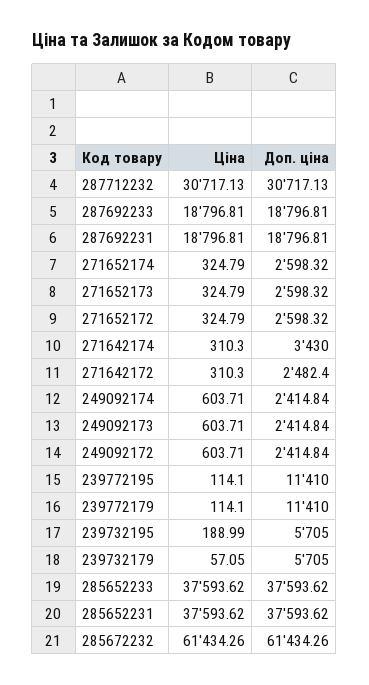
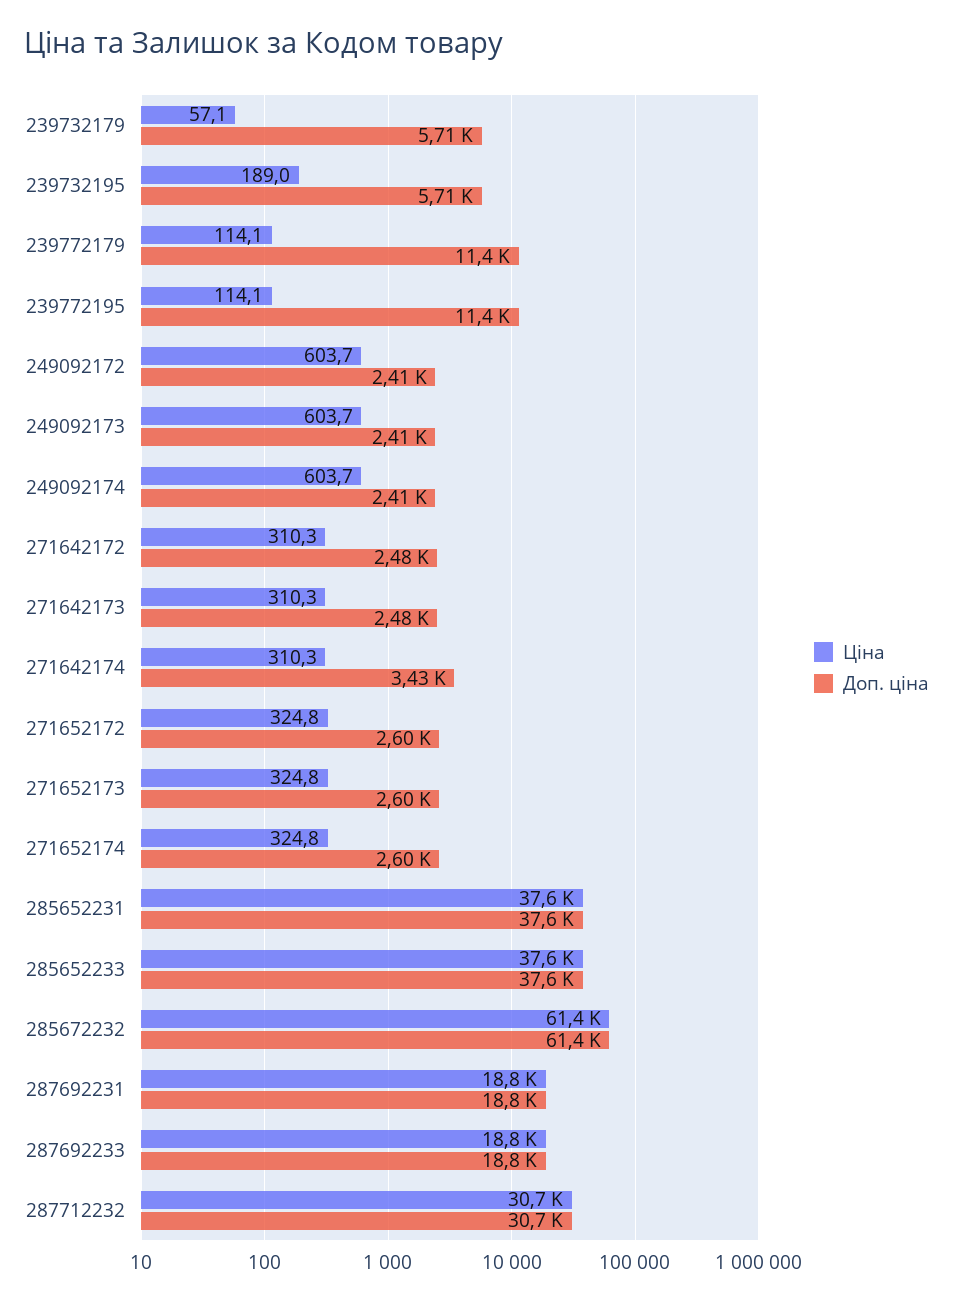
  {
    "Ціна": {
      "287712232": 30717.13,
      "287692233": 18796.81,
      "287692231": 18796.81,
      "271652174": 324.79,
      "271652173": 324.79,
      "271652172": 324.79,
      "271642174": 310.3,
      "271642172": 310.3,
      "249092174": 603.71,
      "249092173": 603.71,
      "249092172": 603.71,
      "239772195": 114.1,
      "239772179": 114.1,
      "239732195": 188.99,
      "239732179": 57.05,
      "285652233": 37593.62,
      "285652231": 37593.62,
-     "285672232": 61434.26
+     "285672232": 61434.26,
+     "271642173": 310.3
    },
    "Доп. ціна": {
      "287712232": 30717.13,
      "287692233": 18796.81,
      "287692231": 18796.81,
      "271652174": 2598.32,
      "271652173": 2598.32,
      "271652172": 2598.32,
      "271642174": 3430,
      "271642172": 2482.4,
      "249092174": 2414.84,
      "249092173": 2414.84,
      "249092172": 2414.84,
      "239772195": 11410,
      "239772179": 11410,
      "239732195": 5705,
      "239732179": 5705,
      "285652233": 37593.62,
      "285652231": 37593.62,
-     "285672232": 61434.26
+     "285672232": 61434.26,
+     "271642173": 2480
    }
  }

